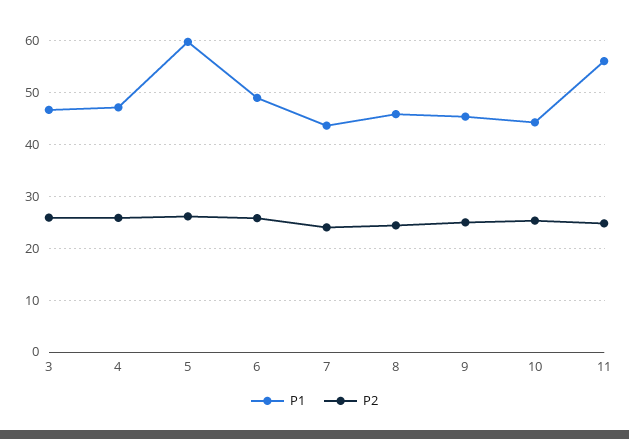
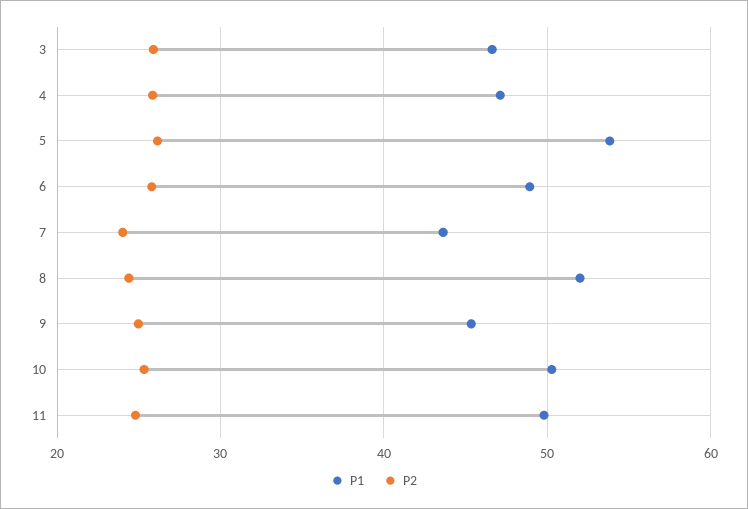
  {
    "P1": {
      "3": 47,
      "4": 47,
-     "5": 60,
+     "5": 54,
      "6": 49,
      "7": 44,
-     "8": 46,
+     "8": 52,
      "9": 45,
-     "10": 44,
+     "10": 50,
-     "11": 56
+     "11": 50
    },
    "P2": {
      "3": 26,
      "4": 26,
      "5": 26,
      "6": 26,
      "7": 24,
      "8": 24,
      "9": 25,
      "10": 25,
      "11": 25
    }
  }

